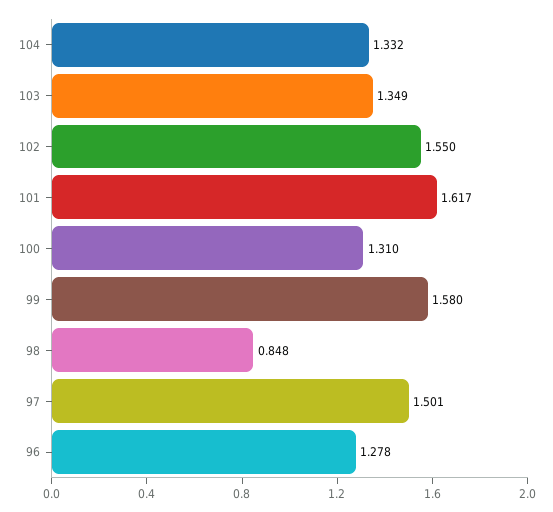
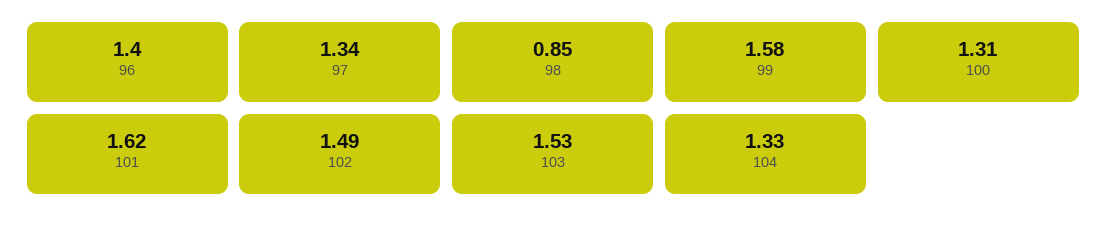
  {
    "104": 1.332,
-   "103": 1.349,
+   "103": 1.53,
-   "102": 1.55,
+   "102": 1.49,
    "101": 1.617,
    "100": 1.31,
    "99": 1.58,
    "98": 0.848,
-   "97": 1.501,
+   "97": 1.34,
-   "96": 1.278
+   "96": 1.4
  }

